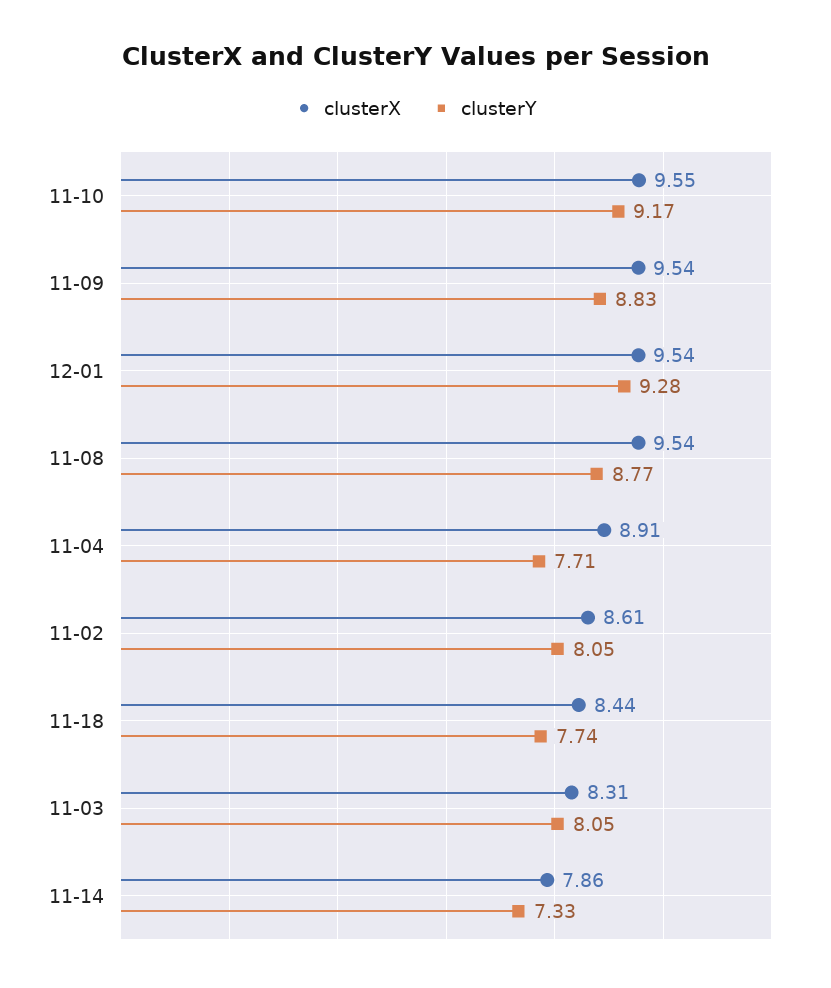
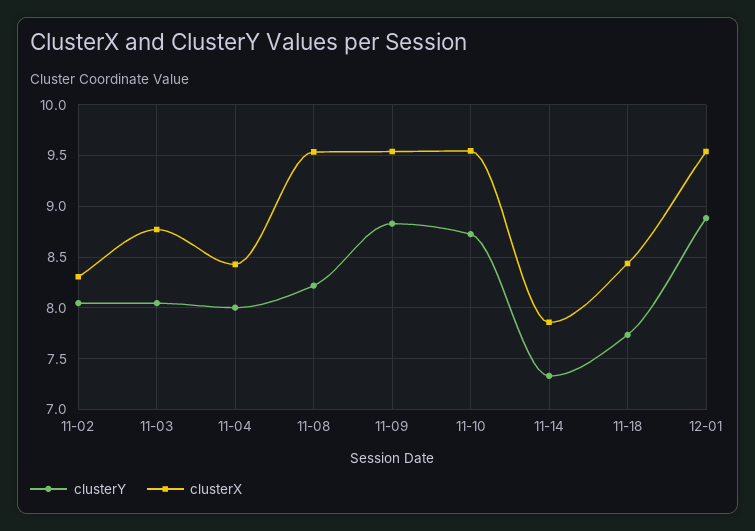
  {
    "clusterX": {
      "11-10": 9.55,
      "11-09": 9.54,
      "12-01": 9.54,
      "11-08": 9.54,
-     "11-04": 8.91,
+     "11-04": 8.4,
-     "11-02": 8.61,
+     "11-02": 8.3,
      "11-18": 8.44,
-     "11-03": 8.31,
+     "11-03": 8.8,
      "11-14": 7.86
    },
    "clusterY": {
-     "11-10": 9.17,
+     "11-10": 8.7,
      "11-09": 8.83,
-     "12-01": 9.28,
+     "12-01": 8.9,
-     "11-08": 8.77,
+     "11-08": 8.2,
-     "11-04": 7.71,
+     "11-04": 8,
      "11-02": 8.05,
      "11-18": 7.74,
      "11-03": 8.05,
      "11-14": 7.33
    }
  }

